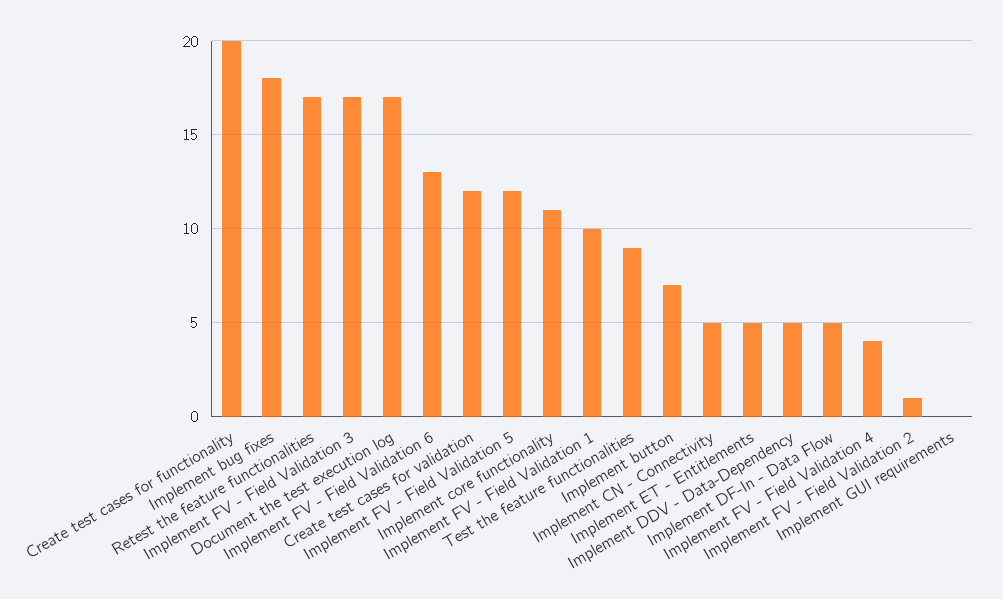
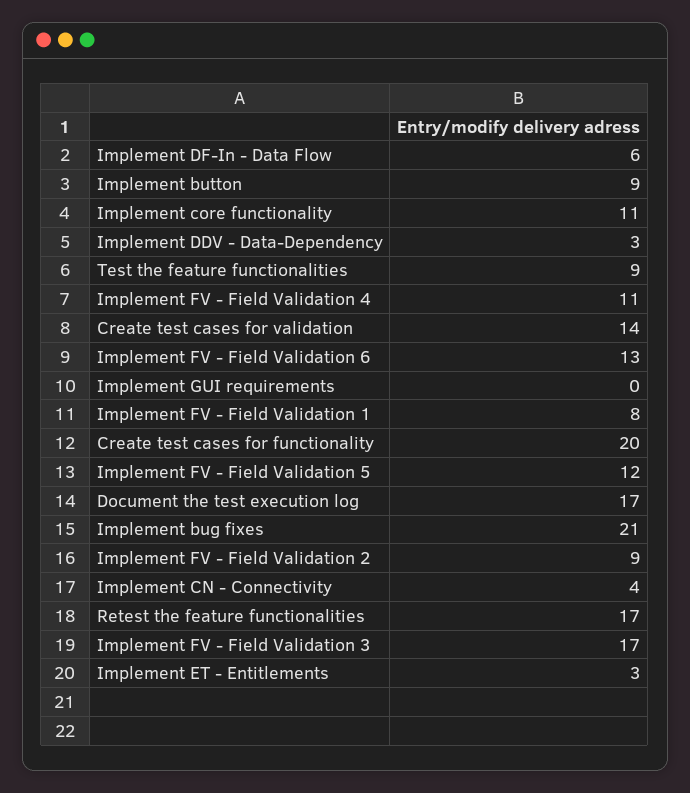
  {
    "Create test cases for functionality": 20,
-   "Implement bug fixes": 18,
+   "Implement bug fixes": 21,
    "Retest the feature functionalities": 17,
    "Implement FV - Field Validation 3": 17,
    "Document the test execution log": 17,
    "Implement FV - Field Validation 6": 13,
-   "Create test cases for validation": 12,
+   "Create test cases for validation": 14,
    "Implement FV - Field Validation 5": 12,
    "Implement core functionality": 11,
-   "Implement FV - Field Validation 1": 10,
+   "Implement FV - Field Validation 1": 8,
    "Test the feature functionalities": 9,
-   "Implement button": 7,
+   "Implement button": 9,
-   "Implement CN - Connectivity": 5,
+   "Implement CN - Connectivity": 4,
-   "Implement ET - Entitlements": 5,
+   "Implement ET - Entitlements": 3,
-   "Implement DDV - Data-Dependency": 5,
+   "Implement DDV - Data-Dependency": 3,
-   "Implement DF-In - Data Flow": 5,
+   "Implement DF-In - Data Flow": 6,
-   "Implement FV - Field Validation 4": 4,
+   "Implement FV - Field Validation 4": 11,
-   "Implement FV - Field Validation 2": 1,
+   "Implement FV - Field Validation 2": 9,
    "Implement GUI requirements": 0
  }

